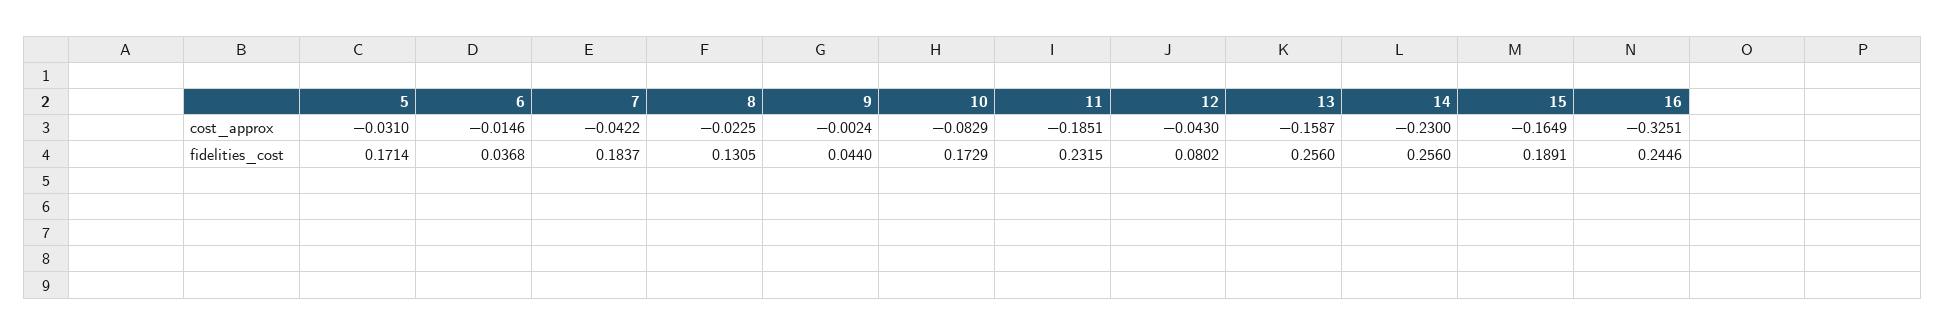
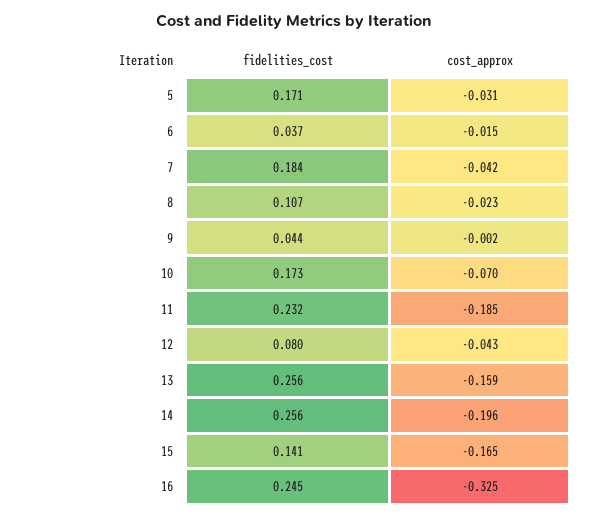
  {
    "5": {
      "cost_approx": -0.031,
      "fidelities_cost": 0.1714
    },
    "6": {
      "cost_approx": -0.0146,
      "fidelities_cost": 0.0368
    },
    "7": {
      "cost_approx": -0.0422,
      "fidelities_cost": 0.1837
    },
    "8": {
      "cost_approx": -0.0225,
-     "fidelities_cost": 0.1305
+     "fidelities_cost": 0.107
    },
    "9": {
      "cost_approx": -0.0024,
      "fidelities_cost": 0.044
    },
    "10": {
-     "cost_approx": -0.0829,
+     "cost_approx": -0.07,
      "fidelities_cost": 0.1729
    },
    "11": {
      "cost_approx": -0.1851,
      "fidelities_cost": 0.2315
    },
    "12": {
      "cost_approx": -0.043,
      "fidelities_cost": 0.0802
    },
    "13": {
      "cost_approx": -0.1587,
      "fidelities_cost": 0.256
    },
    "14": {
-     "cost_approx": -0.23,
+     "cost_approx": -0.196,
      "fidelities_cost": 0.256
    },
    "15": {
      "cost_approx": -0.1649,
-     "fidelities_cost": 0.1891
+     "fidelities_cost": 0.141
    },
    "16": {
      "cost_approx": -0.3251,
      "fidelities_cost": 0.2446
    }
  }

